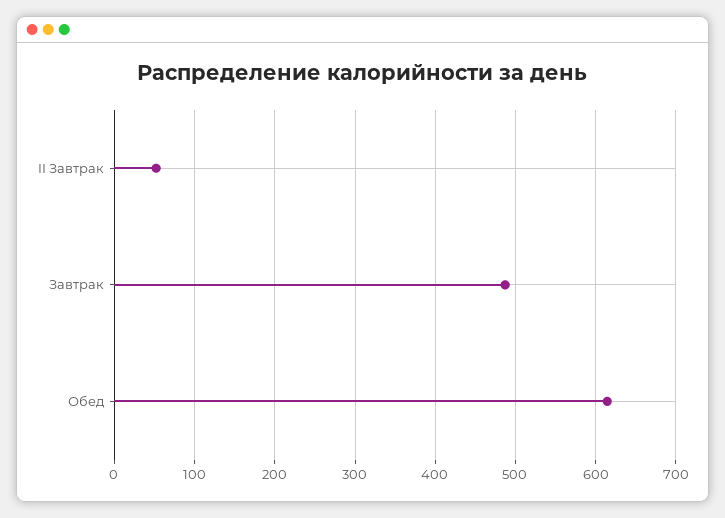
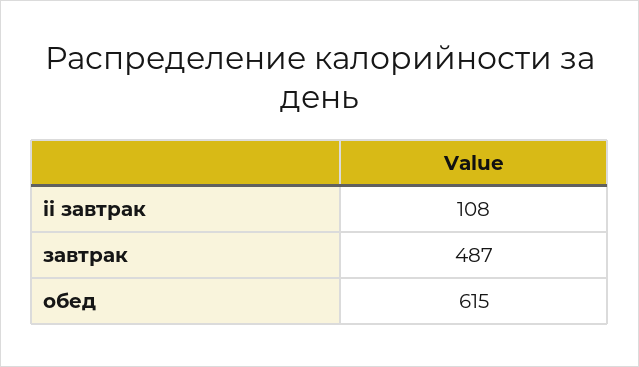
  {
-   "II Завтрак": 50,
+   "II Завтрак": 108,
    "Завтрак": 487,
    "Обед": 615
  }

